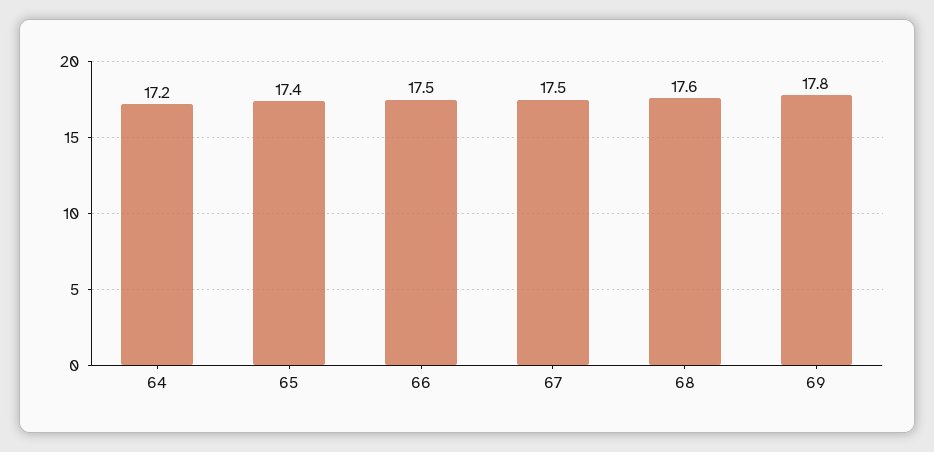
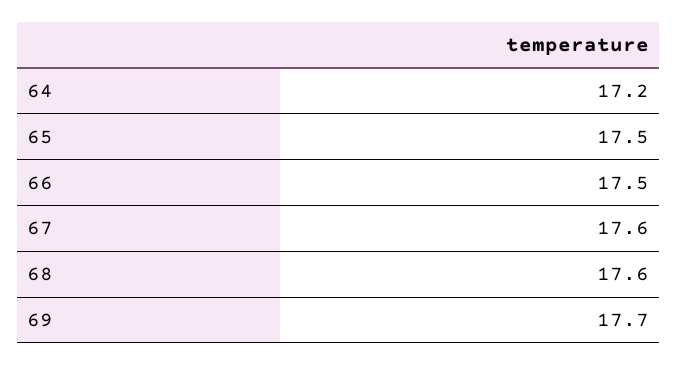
  {
    "64": 17.2,
-   "65": 17.4,
+   "65": 17.5,
    "66": 17.5,
-   "67": 17.5,
+   "67": 17.6,
    "68": 17.6,
-   "69": 17.8
+   "69": 17.7
  }

